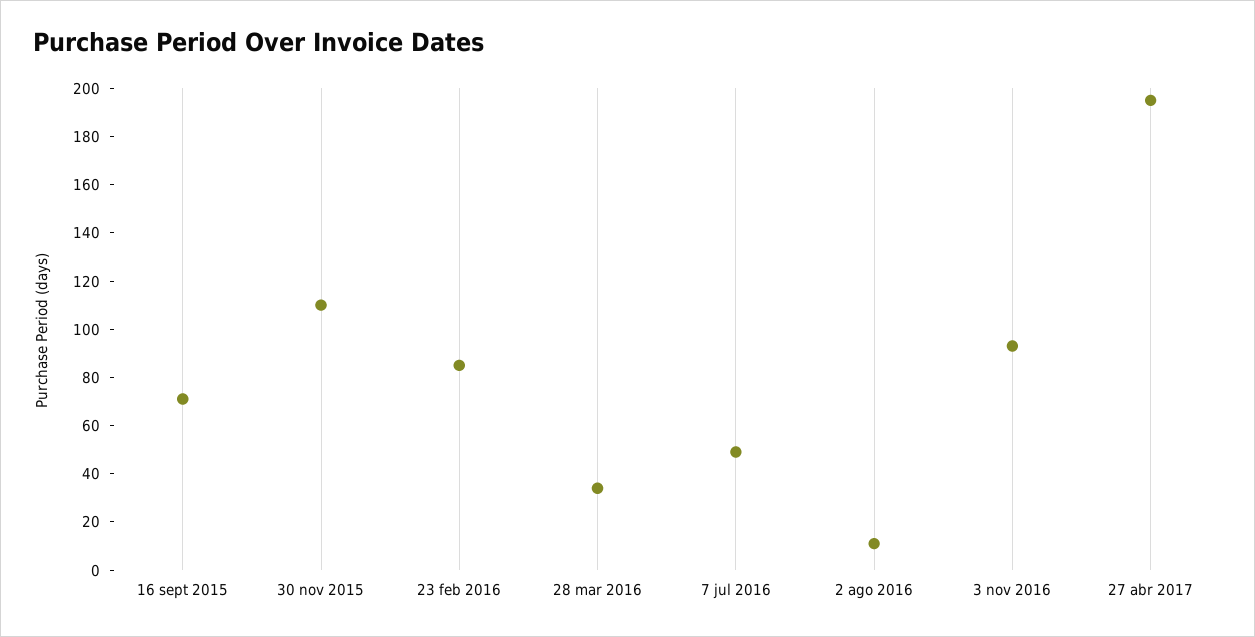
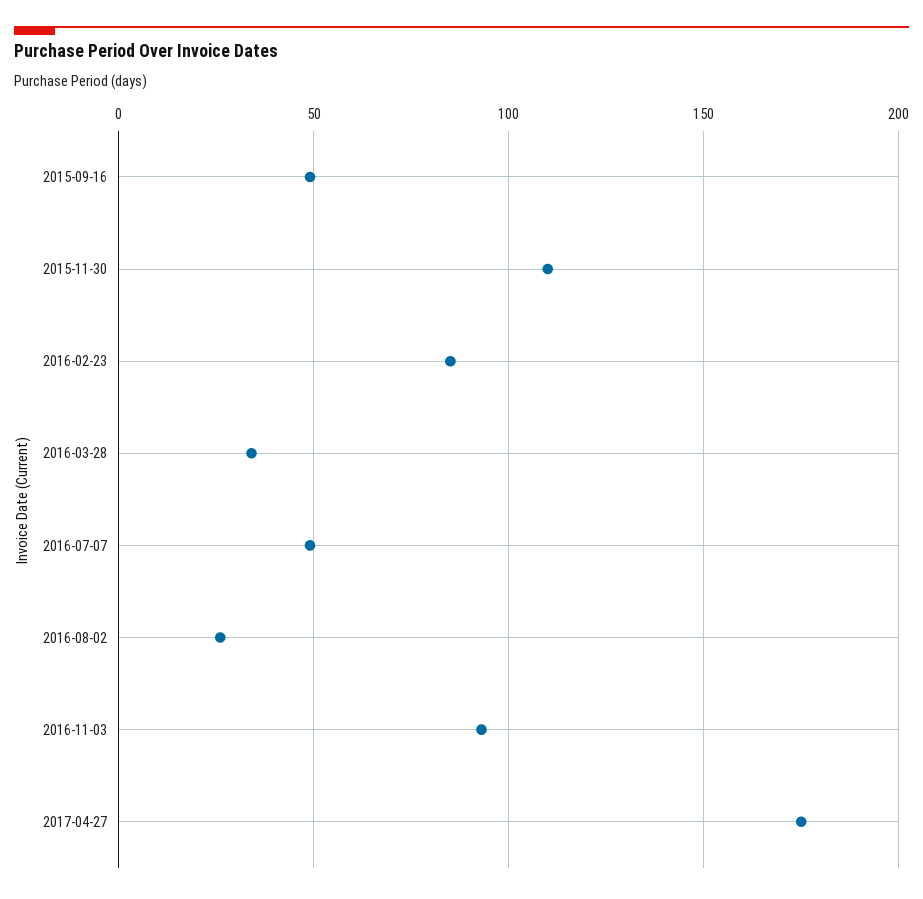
  {
-   "16 sept 2015": 70,
+   "16 sept 2015": 50,
    "30 nov 2015": 110,
    "23 feb 2016": 85,
    "28 mar 2016": 35,
    "7 jul 2016": 50,
-   "2 ago 2016": 10,
+   "2 ago 2016": 25,
    "3 nov 2016": 95,
-   "27 abr 2017": 195
+   "27 abr 2017": 175
  }

